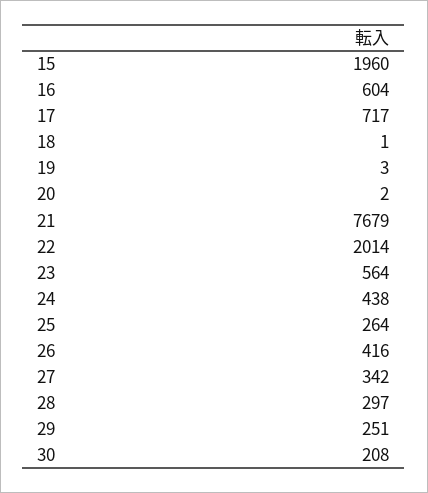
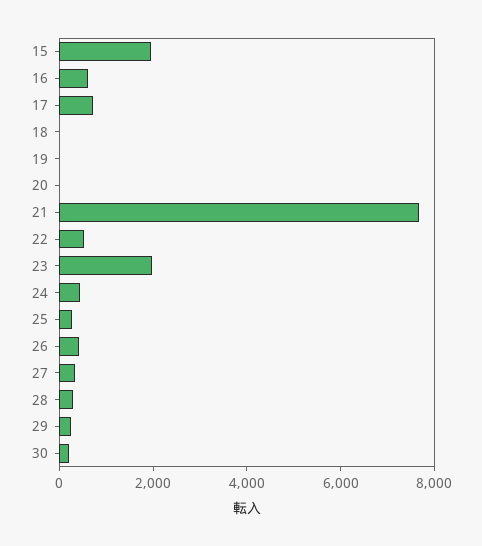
  {
    "15": 1960,
    "16": 604,
    "17": 717,
    "18": 1,
    "19": 3,
    "20": 2,
    "21": 7679,
-   "22": 2014,
+   "22": 500,
-   "23": 564,
+   "23": 2000,
    "24": 438,
    "25": 264,
    "26": 416,
    "27": 342,
    "28": 297,
    "29": 251,
    "30": 208
  }

